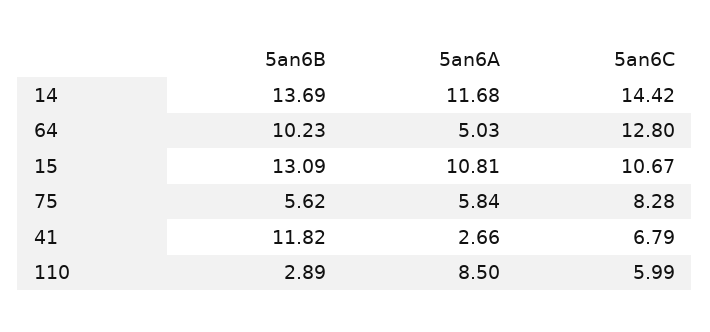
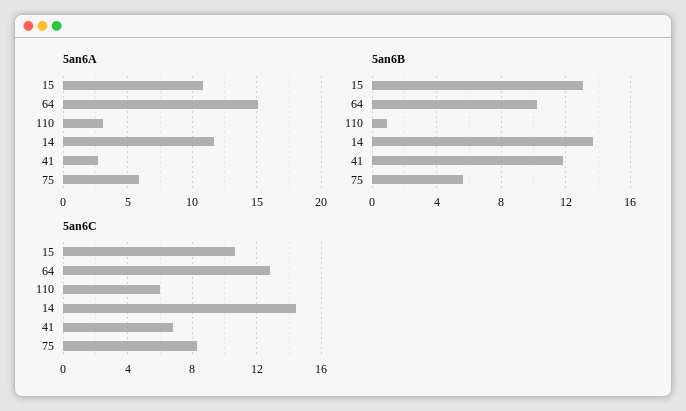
  {
    "5an6B": {
      "14": 13.69,
      "64": 10.23,
      "15": 13.09,
      "75": 5.62,
      "41": 11.82,
-     "110": 2.89
+     "110": 1
    },
    "5an6A": {
      "14": 11.68,
-     "64": 5.03,
+     "64": 15,
      "15": 10.81,
      "75": 5.84,
      "41": 2.66,
-     "110": 8.5
+     "110": 3
    },
    "5an6C": {
      "14": 14.42,
      "64": 12.8,
      "15": 10.67,
      "75": 8.28,
      "41": 6.79,
      "110": 5.99
    }
  }

